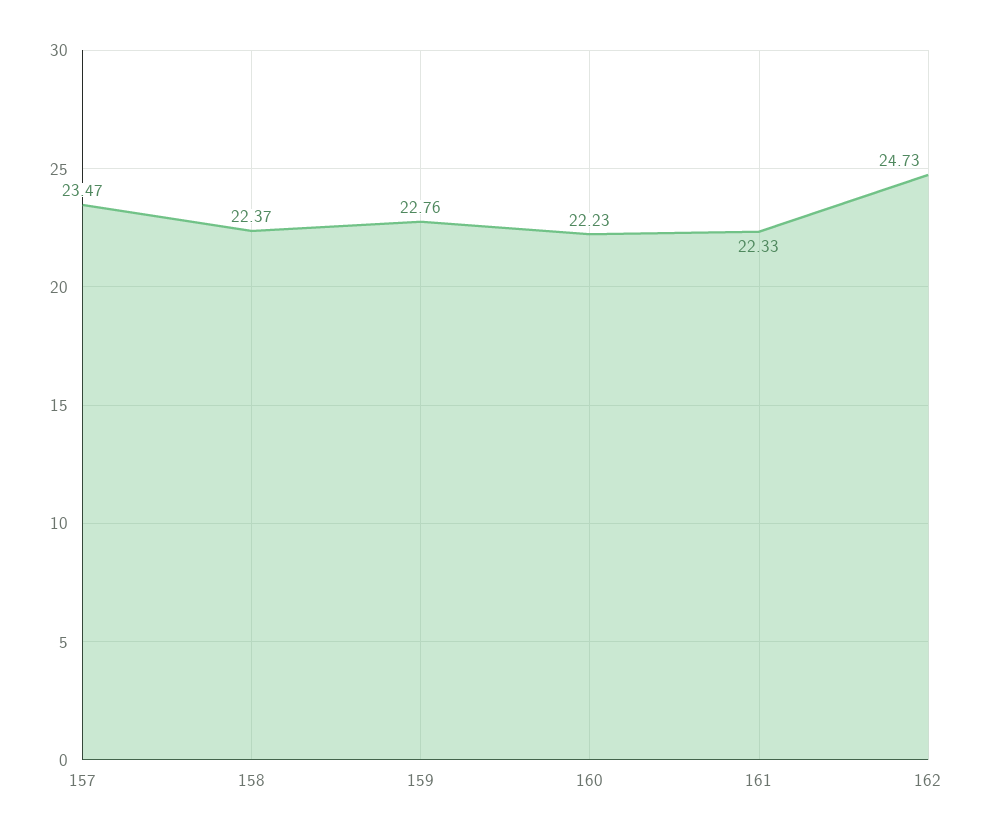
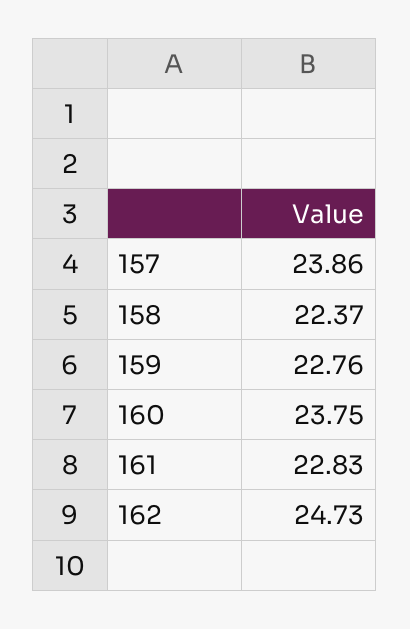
  {
-   "157": 23.47,
+   "157": 23.86,
    "158": 22.37,
    "159": 22.76,
-   "160": 22.23,
+   "160": 23.75,
-   "161": 22.33,
+   "161": 22.83,
    "162": 24.73
  }

